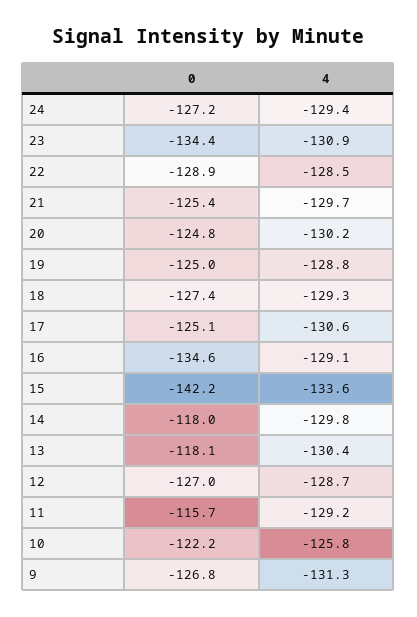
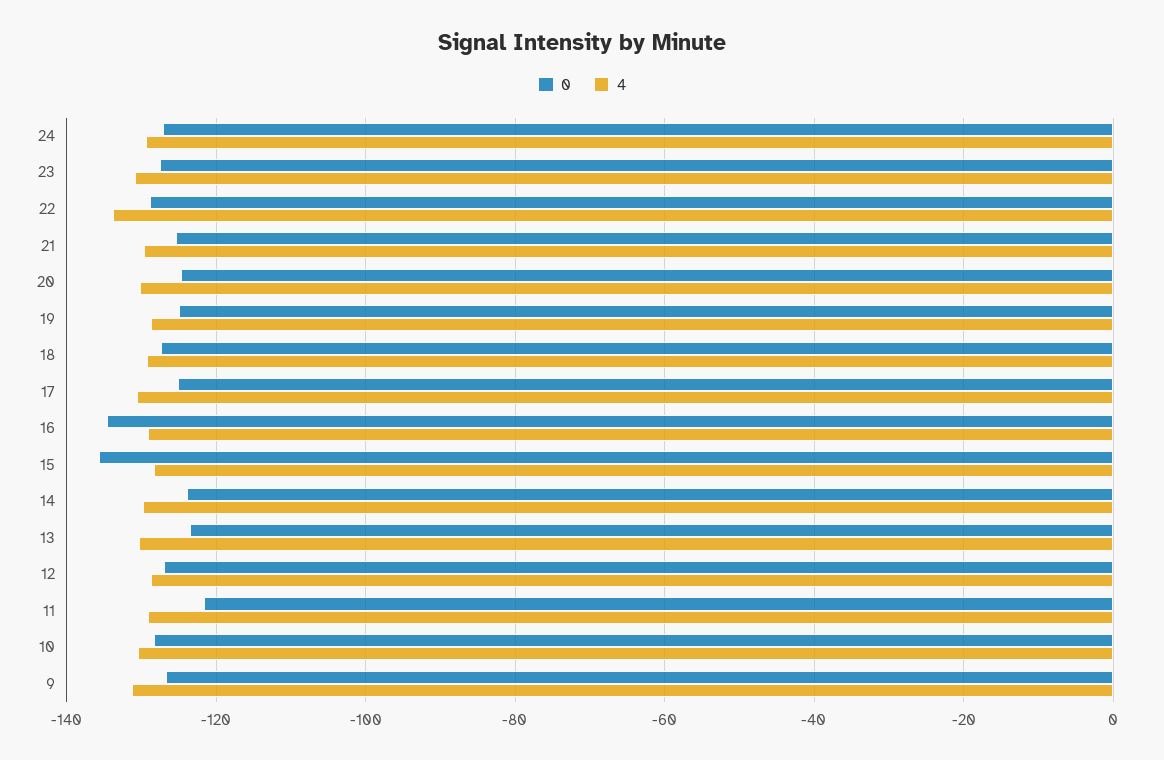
  {
    "0": {
      "24": -127.2,
-     "23": -134.4,
+     "23": -128,
      "22": -128.9,
      "21": -125.4,
      "20": -124.8,
      "19": -125,
      "18": -127.4,
      "17": -125.1,
      "16": -134.6,
-     "15": -142.2,
+     "15": -136,
-     "14": -118,
+     "14": -124,
-     "13": -118.1,
+     "13": -124,
      "12": -127,
-     "11": -115.7,
+     "11": -122,
-     "10": -122.2,
+     "10": -128,
      "9": -126.8
    },
    "4": {
      "24": -129.4,
      "23": -130.9,
-     "22": -128.5,
+     "22": -134,
      "21": -129.7,
      "20": -130.2,
      "19": -128.8,
      "18": -129.3,
      "17": -130.6,
      "16": -129.1,
-     "15": -133.6,
+     "15": -128,
      "14": -129.8,
      "13": -130.4,
      "12": -128.7,
      "11": -129.2,
-     "10": -125.8,
+     "10": -130,
      "9": -131.3
    }
  }

